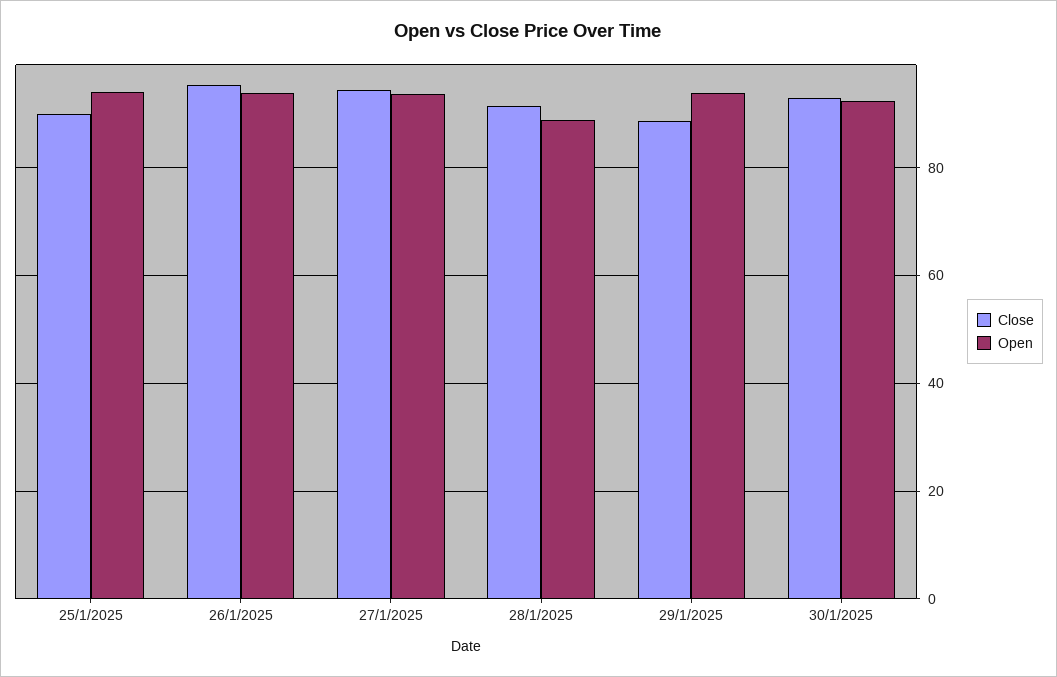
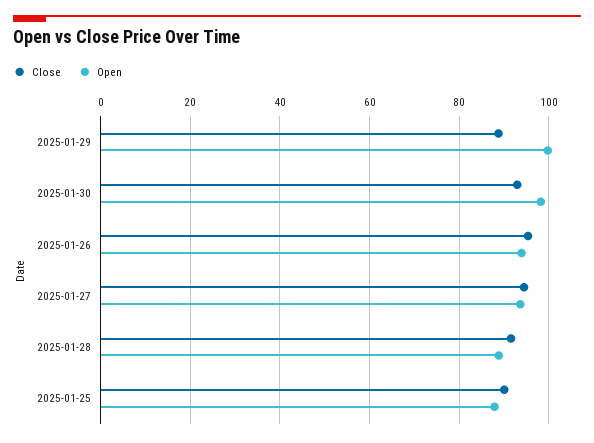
  {
    "Close": {
      "25/1/2025": 90,
      "26/1/2025": 96,
      "27/1/2025": 94,
      "28/1/2025": 92,
      "29/1/2025": 88,
      "30/1/2025": 92
    },
    "Open": {
-     "25/1/2025": 94,
+     "25/1/2025": 88,
      "26/1/2025": 94,
      "27/1/2025": 94,
      "28/1/2025": 88,
-     "29/1/2025": 94,
+     "29/1/2025": 100,
-     "30/1/2025": 92
+     "30/1/2025": 98
    }
  }

